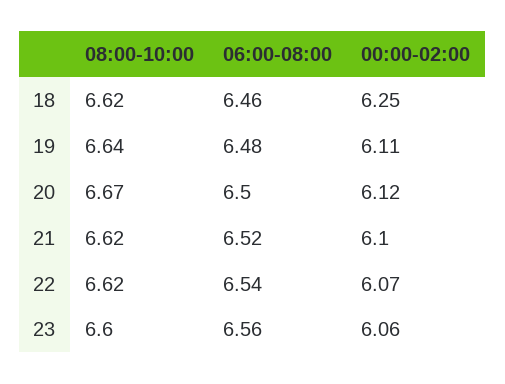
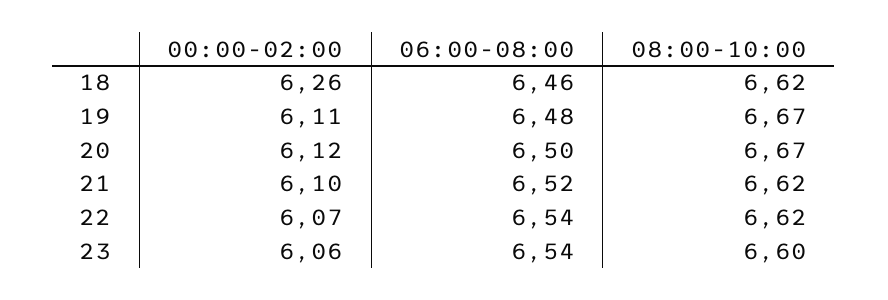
  {
    "08:00-10:00": {
      "18": 6.62,
-     "19": 6.64,
+     "19": 6.67,
      "20": 6.67,
      "21": 6.62,
      "22": 6.62,
      "23": 6.6
    },
    "06:00-08:00": {
      "18": 6.46,
      "19": 6.48,
      "20": 6.5,
      "21": 6.52,
      "22": 6.54,
-     "23": 6.56
+     "23": 6.54
    },
    "00:00-02:00": {
-     "18": 6.25,
+     "18": 6.26,
      "19": 6.11,
      "20": 6.12,
      "21": 6.1,
      "22": 6.07,
      "23": 6.06
    }
  }

